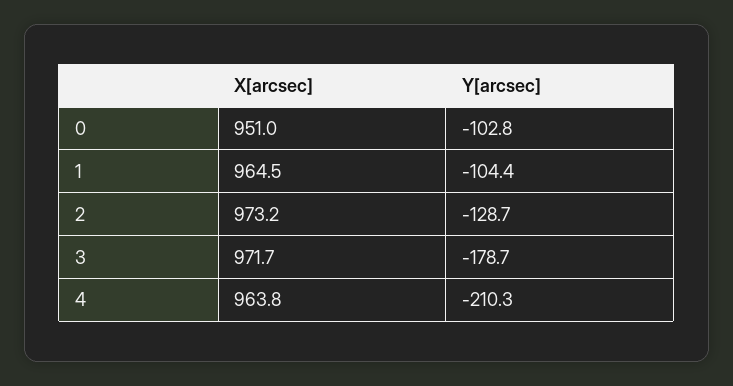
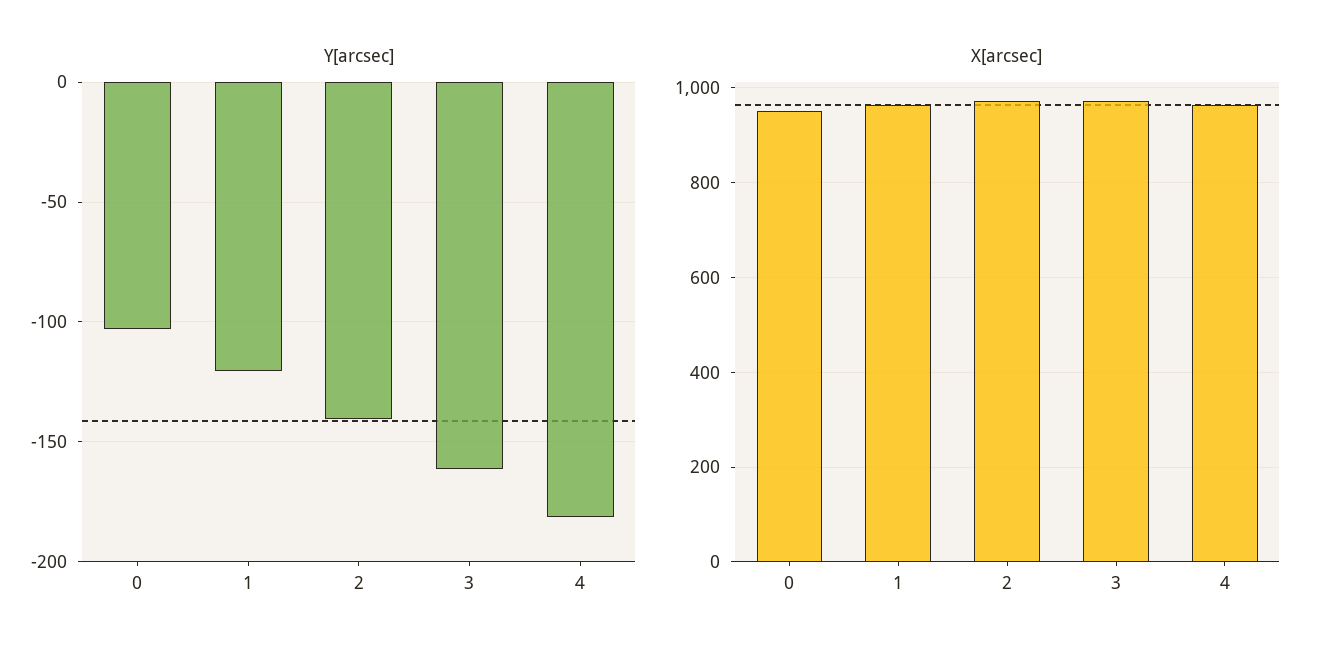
  {
    "X[arcsec]": {
      "0": 951,
      "1": 964.5,
      "2": 973.2,
      "3": 971.7,
      "4": 963.8
    },
    "Y[arcsec]": {
      "0": -102.8,
-     "1": -104.4,
+     "1": -120,
-     "2": -128.7,
+     "2": -140,
-     "3": -178.7,
+     "3": -160,
-     "4": -210.3
+     "4": -180
    }
  }

